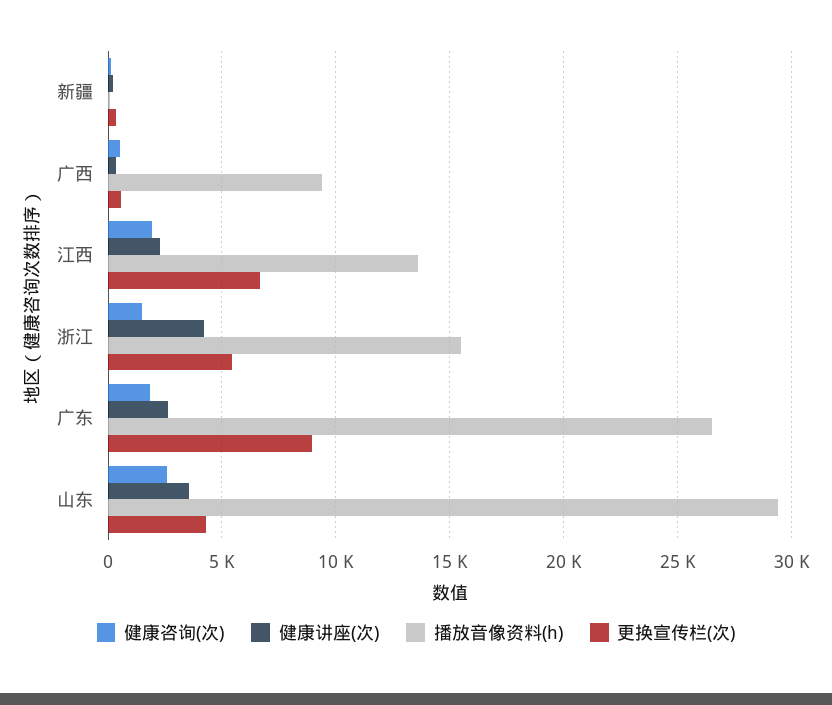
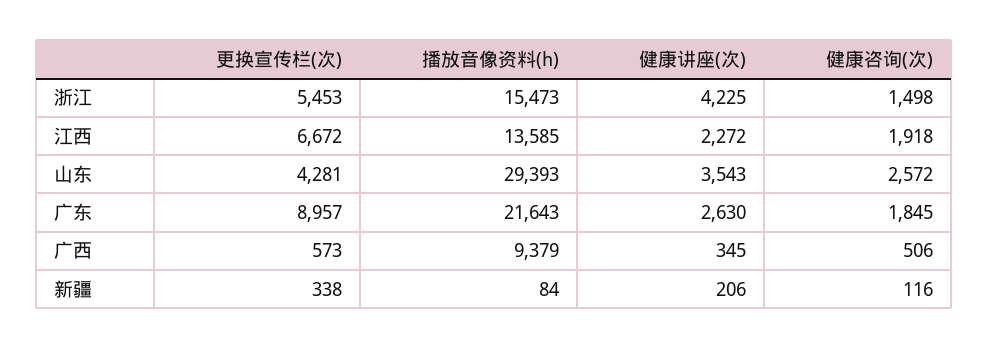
  {
    "健康咨询(次)": {
      "新疆": 116,
      "广西": 506,
      "江西": 1918,
      "浙江": 1498,
      "广东": 1845,
      "山东": 2572
    },
    "健康讲座(次)": {
      "新疆": 206,
      "广西": 345,
      "江西": 2272,
      "浙江": 4225,
      "广东": 2630,
      "山东": 3543
    },
    "播放音像资料(h)": {
      "新疆": 84,
      "广西": 9379,
      "江西": 13585,
      "浙江": 15473,
-     "广东": 26500,
+     "广东": 21643,
      "山东": 29393
    },
    "更换宣传栏(次)": {
      "新疆": 338,
      "广西": 573,
      "江西": 6672,
      "浙江": 5453,
      "广东": 8957,
      "山东": 4281
    }
  }

